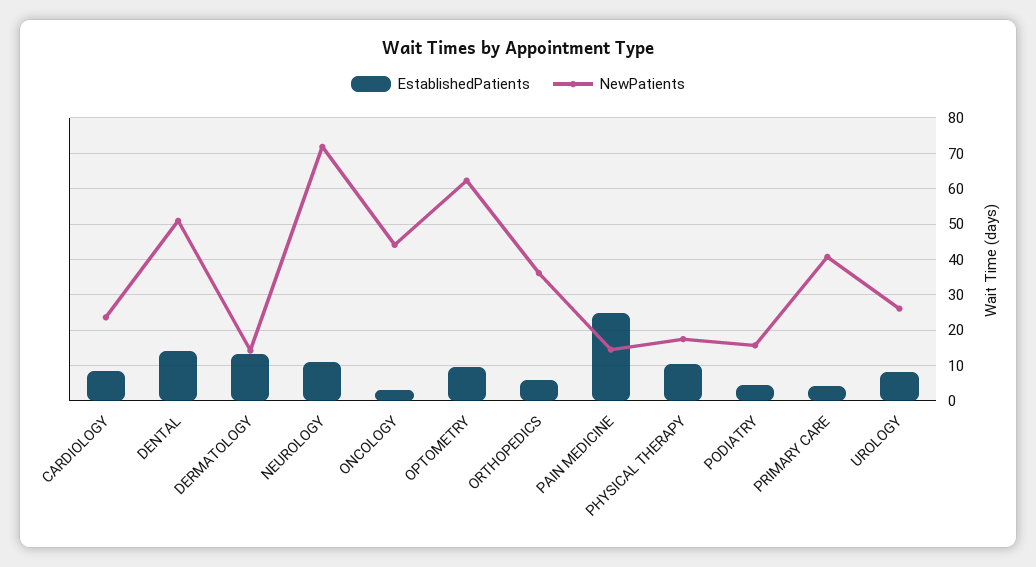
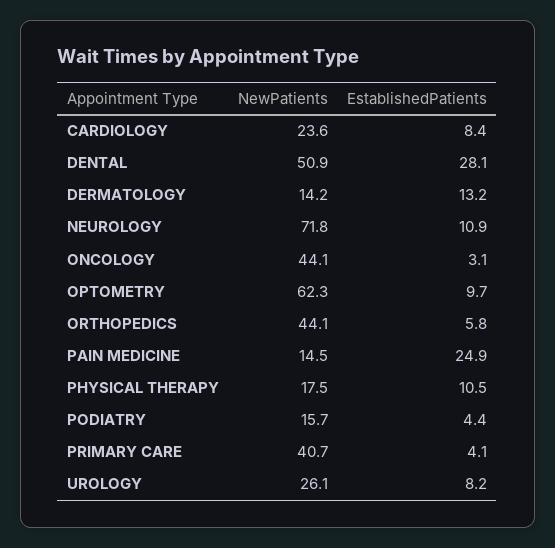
  {
    "EstablishedPatients": {
      "CARDIOLOGY": 8.4,
-     "DENTAL": 14,
+     "DENTAL": 28.1,
      "DERMATOLOGY": 13.2,
      "NEUROLOGY": 10.9,
      "ONCOLOGY": 3.1,
      "OPTOMETRY": 9.7,
      "ORTHOPEDICS": 5.8,
      "PAIN MEDICINE": 24.9,
      "PHYSICAL THERAPY": 10.5,
      "PODIATRY": 4.4,
      "PRIMARY CARE": 4.1,
      "UROLOGY": 8.2
    },
    "NewPatients": {
      "CARDIOLOGY": 23.6,
      "DENTAL": 50.9,
      "DERMATOLOGY": 14.2,
      "NEUROLOGY": 71.8,
      "ONCOLOGY": 44.1,
      "OPTOMETRY": 62.3,
-     "ORTHOPEDICS": 36,
+     "ORTHOPEDICS": 44.1,
      "PAIN MEDICINE": 14.5,
      "PHYSICAL THERAPY": 17.5,
      "PODIATRY": 15.7,
      "PRIMARY CARE": 40.7,
      "UROLOGY": 26.1
    }
  }

